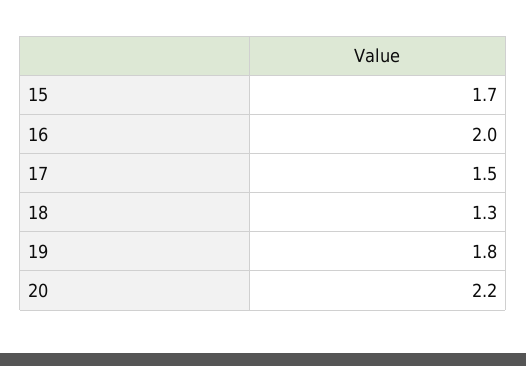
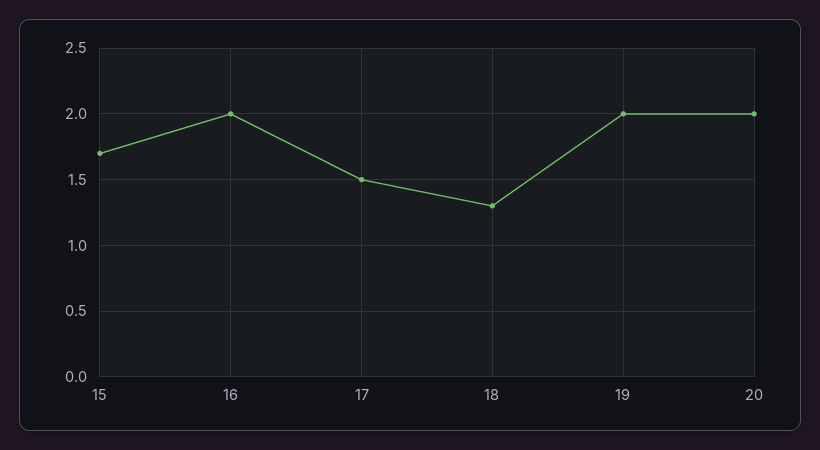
  {
    "15": 1.7,
    "16": 2,
    "17": 1.5,
    "18": 1.3,
-   "19": 1.8,
+   "19": 2,
-   "20": 2.2
+   "20": 2
  }

